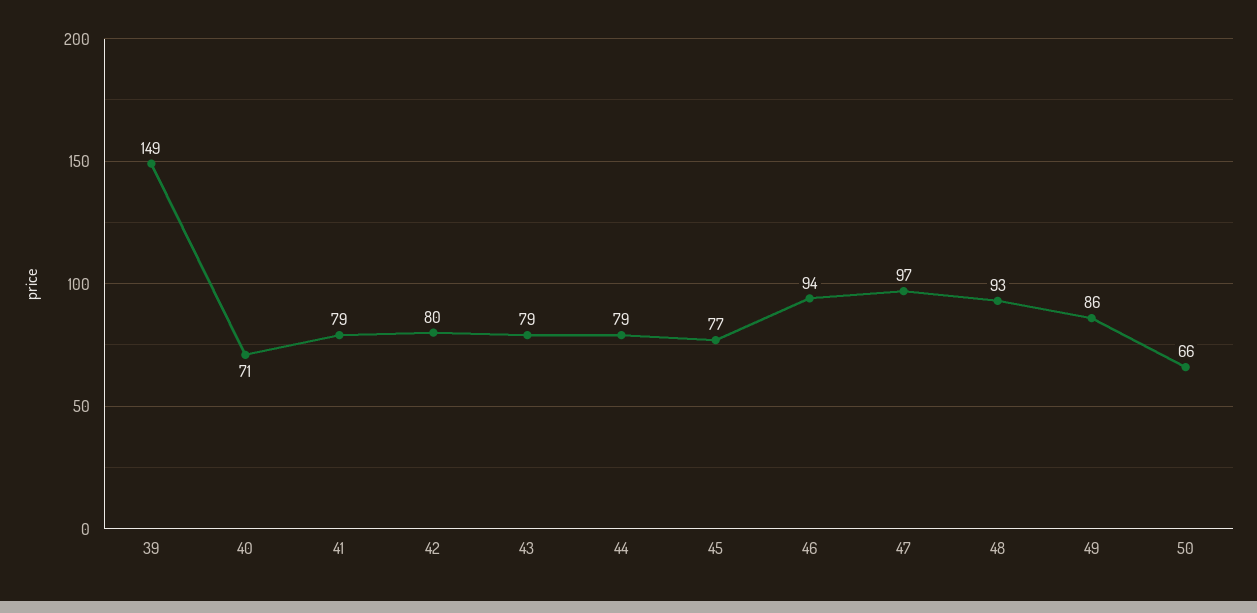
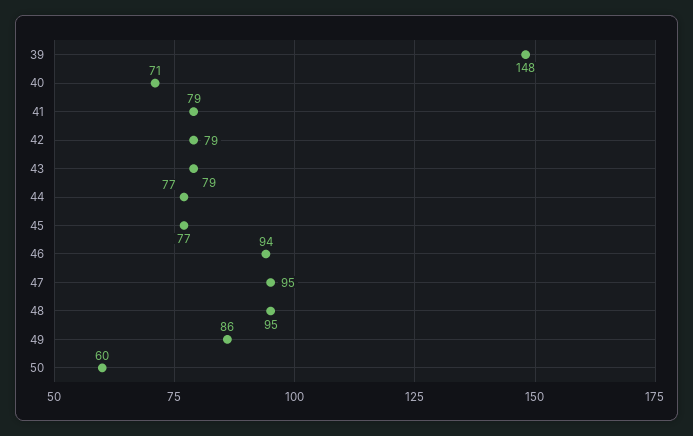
  {
-   "39": 149,
+   "39": 148,
    "40": 71,
    "41": 79,
-   "42": 80,
+   "42": 79,
    "43": 79,
-   "44": 79,
+   "44": 77,
    "45": 77,
    "46": 94,
-   "47": 97,
+   "47": 95,
-   "48": 93,
+   "48": 95,
    "49": 86,
-   "50": 66
+   "50": 60
  }

